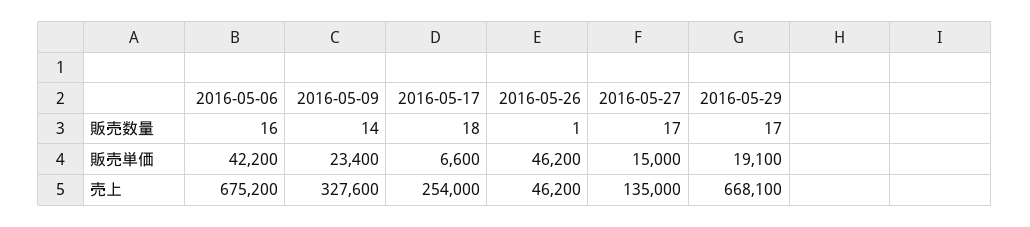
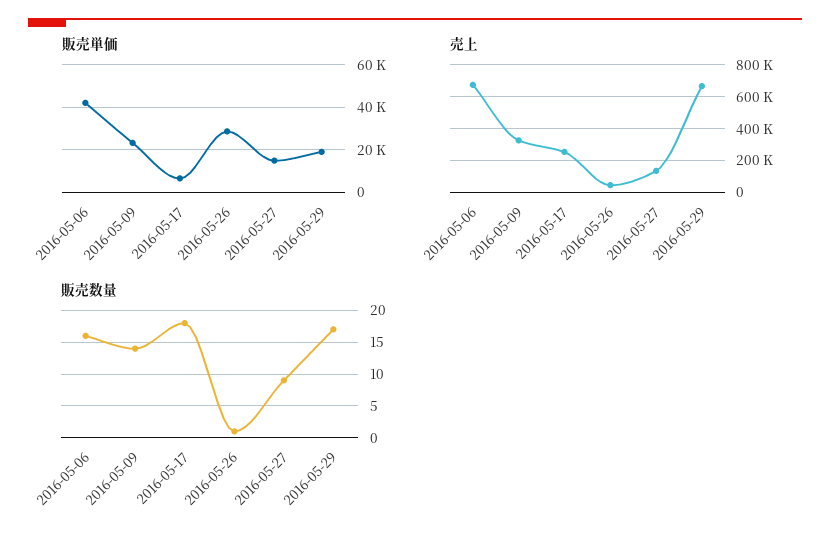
  {
    "販売数量": {
      "2016-05-06": 16,
      "2016-05-09": 14,
      "2016-05-17": 18,
      "2016-05-26": 1,
-     "2016-05-27": 17,
+     "2016-05-27": 9,
      "2016-05-29": 17
    },
    "販売単価": {
      "2016-05-06": 42200,
      "2016-05-09": 23400,
      "2016-05-17": 6600,
-     "2016-05-26": 46200,
+     "2016-05-26": 30000,
      "2016-05-27": 15000,
      "2016-05-29": 19100
    },
    "売上": {
      "2016-05-06": 675200,
      "2016-05-09": 327600,
      "2016-05-17": 254000,
      "2016-05-26": 46200,
      "2016-05-27": 135000,
      "2016-05-29": 668100
    }
  }

